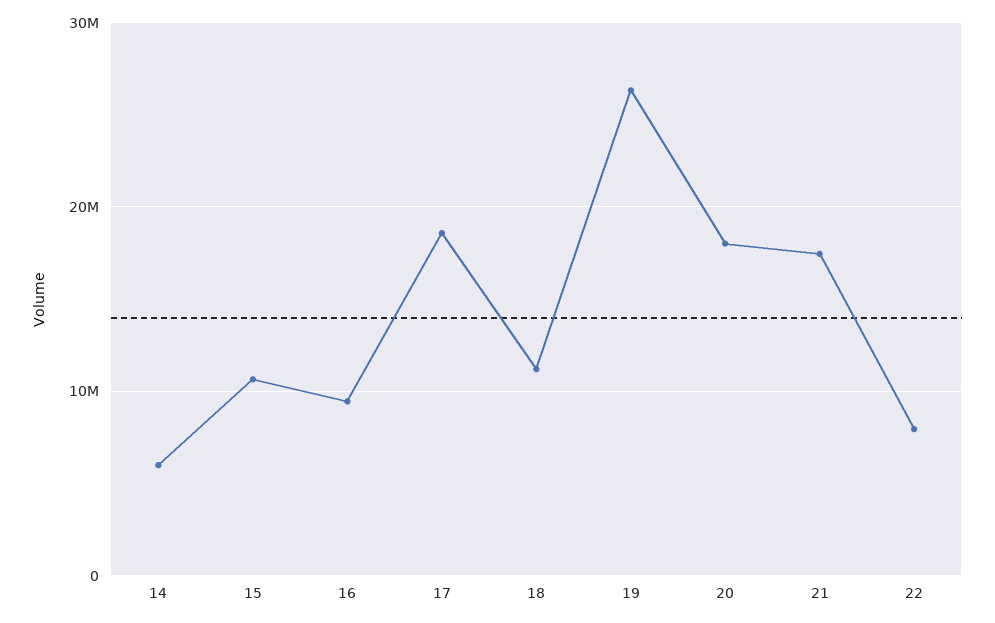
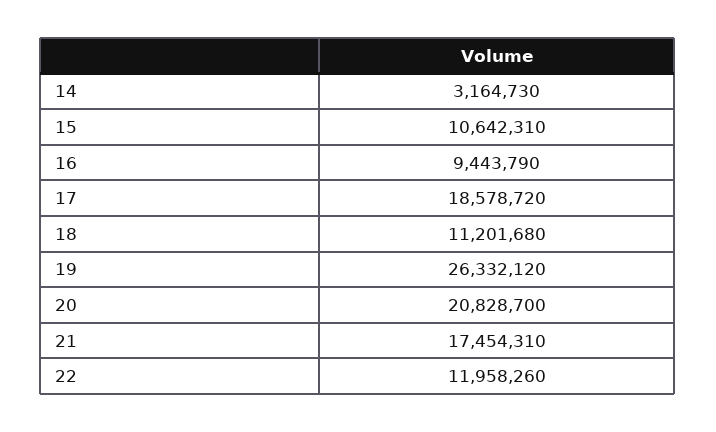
  {
-   "14": 6000000,
+   "14": 3164730,
    "15": 10642310,
    "16": 9443790,
    "17": 18578720,
    "18": 11201680,
    "19": 26332120,
-   "20": 18000000,
+   "20": 20828700,
    "21": 17454310,
-   "22": 8000000
+   "22": 11958260
  }

